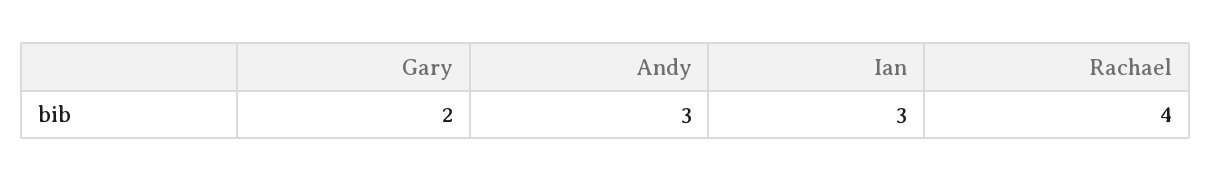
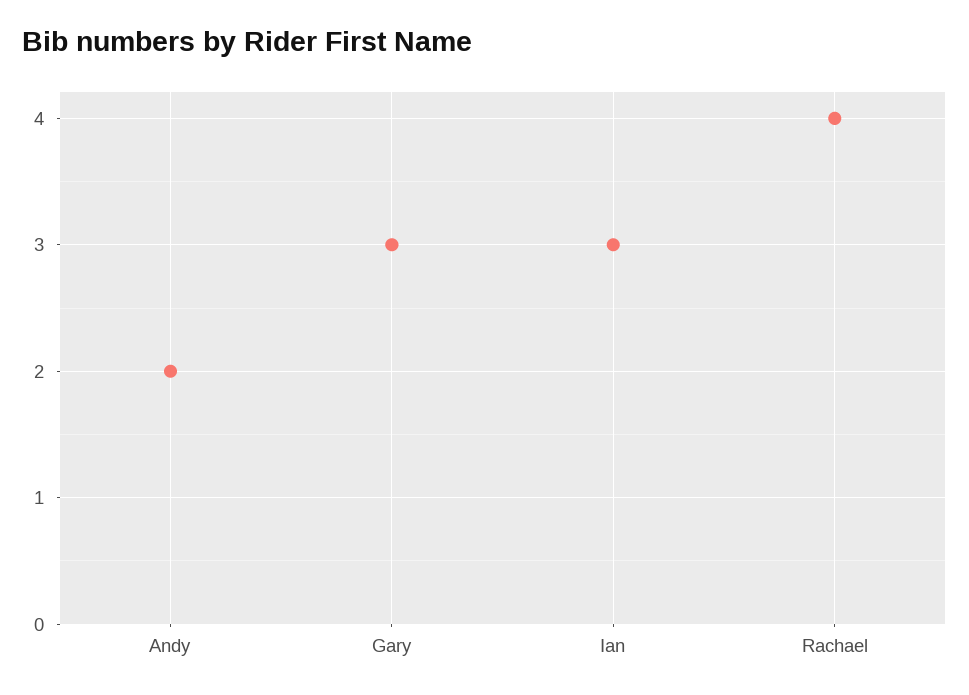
  {
-   "Gary": 2,
+   "Gary": 3,
-   "Andy": 3,
+   "Andy": 2,
    "Ian": 3,
    "Rachael": 4
  }

